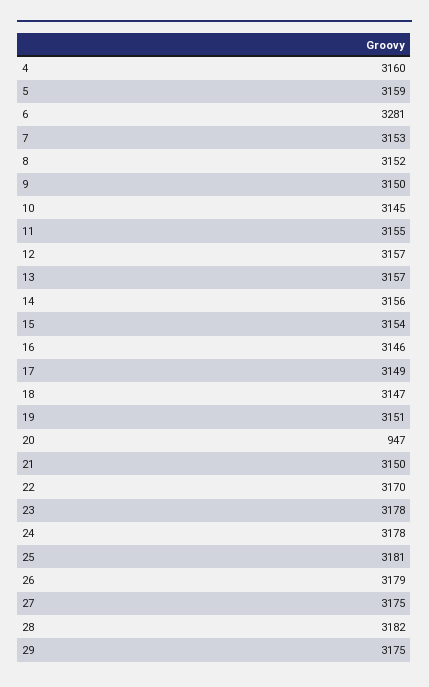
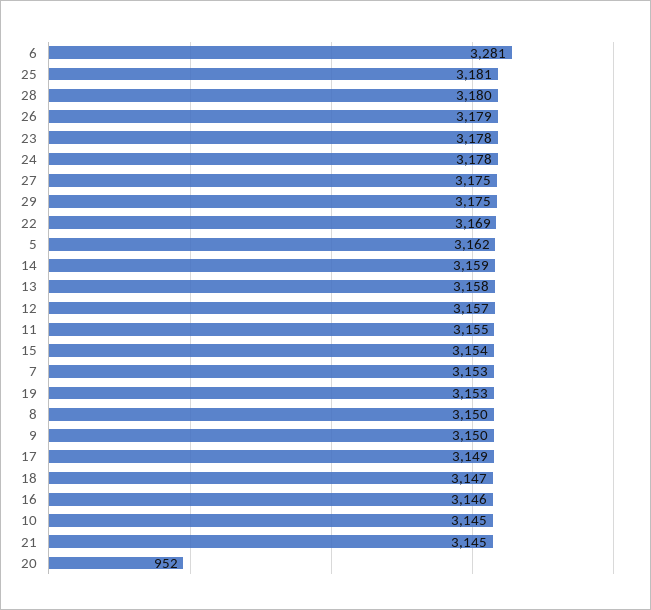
  {
-   "4": 3160,
-   "5": 3159,
+   "5": 3162,
    "6": 3281,
    "7": 3153,
-   "8": 3152,
+   "8": 3150,
    "9": 3150,
    "10": 3145,
    "11": 3155,
    "12": 3157,
-   "13": 3157,
+   "13": 3158,
-   "14": 3156,
+   "14": 3159,
    "15": 3154,
    "16": 3146,
    "17": 3149,
    "18": 3147,
-   "19": 3151,
+   "19": 3153,
-   "20": 947,
+   "20": 952,
-   "21": 3150,
+   "21": 3145,
-   "22": 3170,
+   "22": 3169,
    "23": 3178,
    "24": 3178,
    "25": 3181,
    "26": 3179,
    "27": 3175,
-   "28": 3182,
+   "28": 3180,
    "29": 3175
  }

